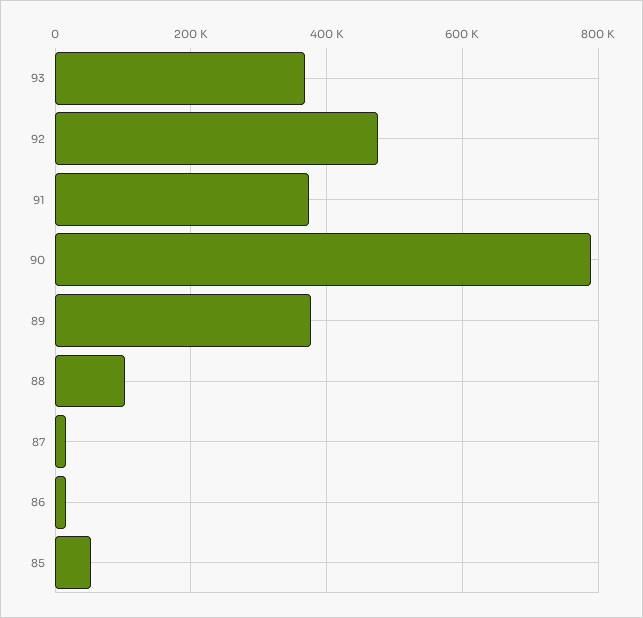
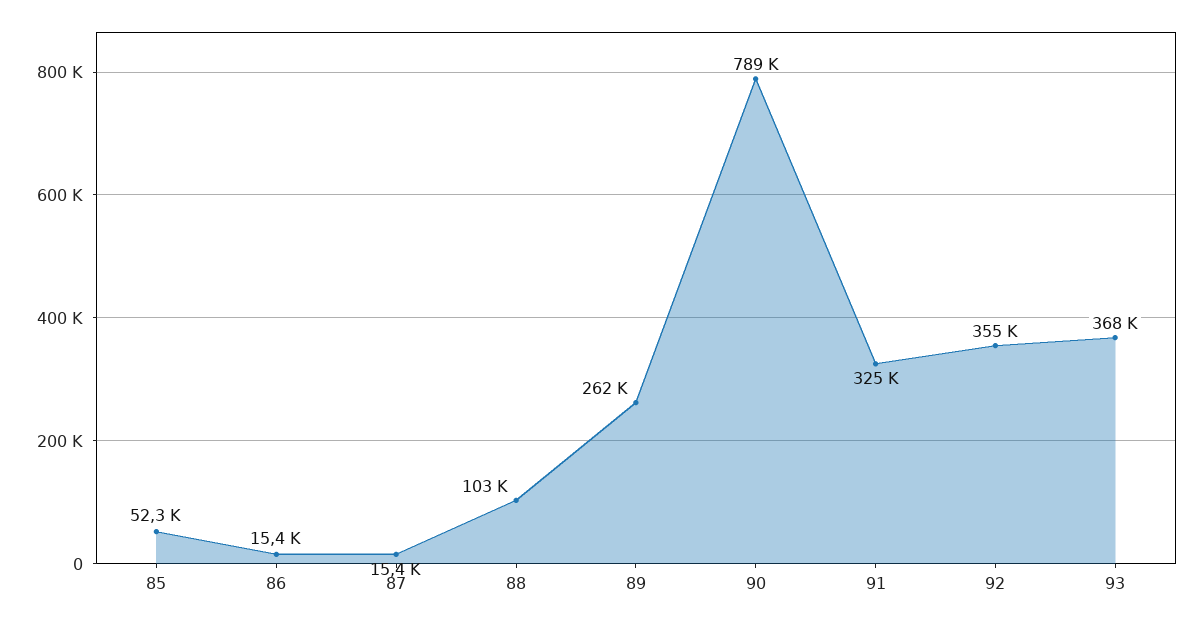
  {
    "93": 368000,
-   "92": 480000,
+   "92": 355000,
-   "91": 380000,
+   "91": 325000,
    "90": 789000,
-   "89": 380000,
+   "89": 262000,
    "88": 103000,
    "87": 15400,
    "86": 15400,
    "85": 52300
  }

